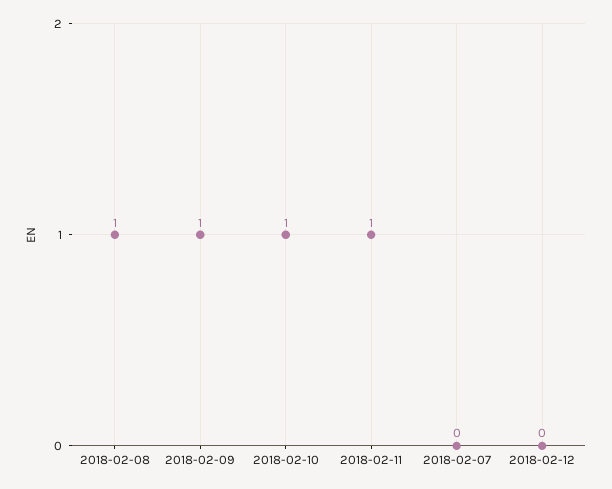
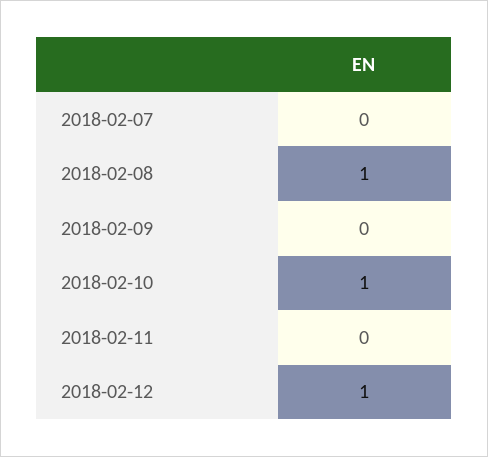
  {
    "2018-02-08": 1,
-   "2018-02-09": 1,
+   "2018-02-09": 0,
    "2018-02-10": 1,
-   "2018-02-11": 1,
+   "2018-02-11": 0,
    "2018-02-07": 0,
-   "2018-02-12": 0
+   "2018-02-12": 1
  }

